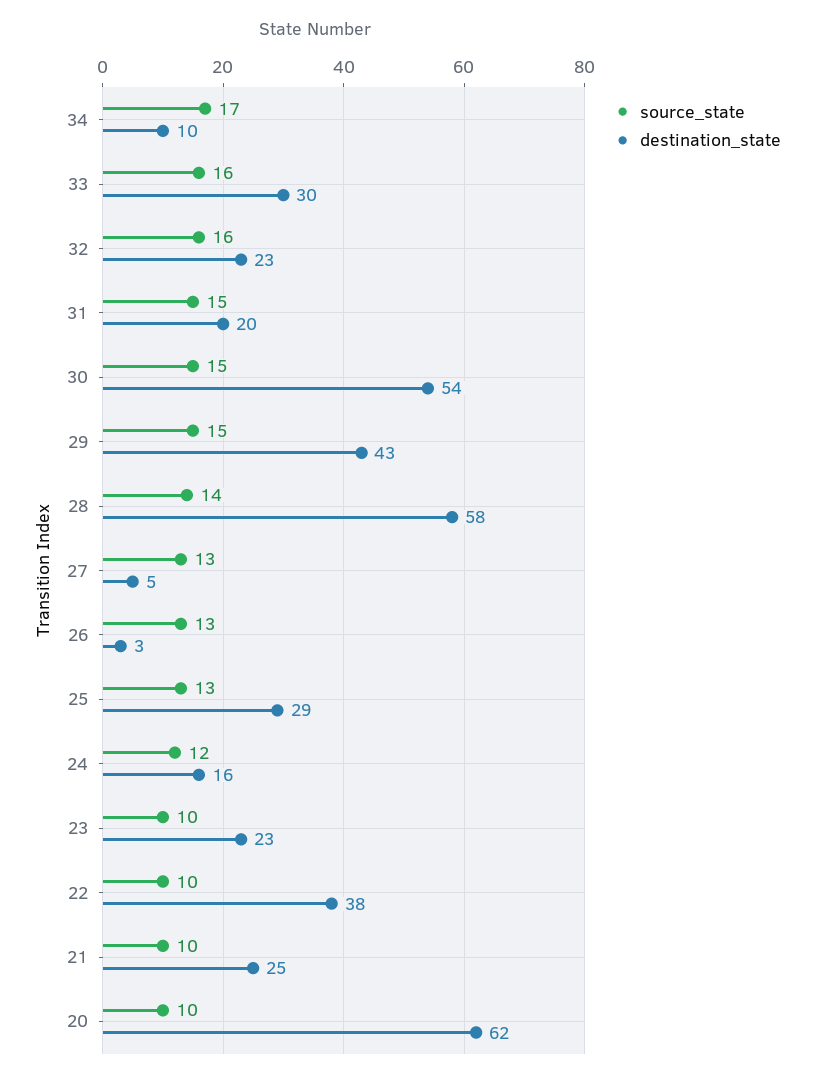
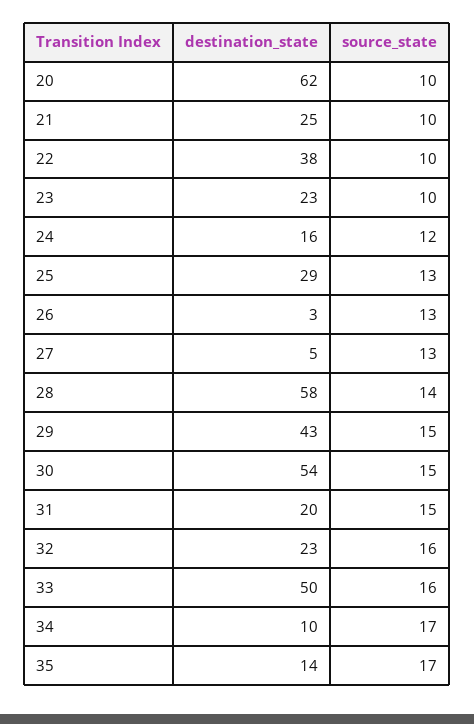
  {
    "source_state": {
      "34": 17,
      "33": 16,
      "32": 16,
      "31": 15,
      "30": 15,
      "29": 15,
      "28": 14,
      "27": 13,
      "26": 13,
      "25": 13,
      "24": 12,
      "23": 10,
      "22": 10,
      "21": 10,
-     "20": 10
+     "20": 10,
+     "35": 17
    },
    "destination_state": {
      "34": 10,
-     "33": 30,
+     "33": 50,
      "32": 23,
      "31": 20,
      "30": 54,
      "29": 43,
      "28": 58,
      "27": 5,
      "26": 3,
      "25": 29,
      "24": 16,
      "23": 23,
      "22": 38,
      "21": 25,
-     "20": 62
+     "20": 62,
+     "35": 14
    }
  }

